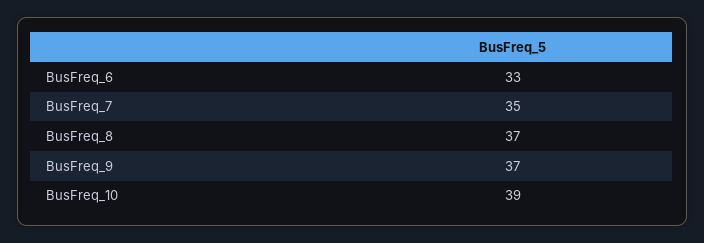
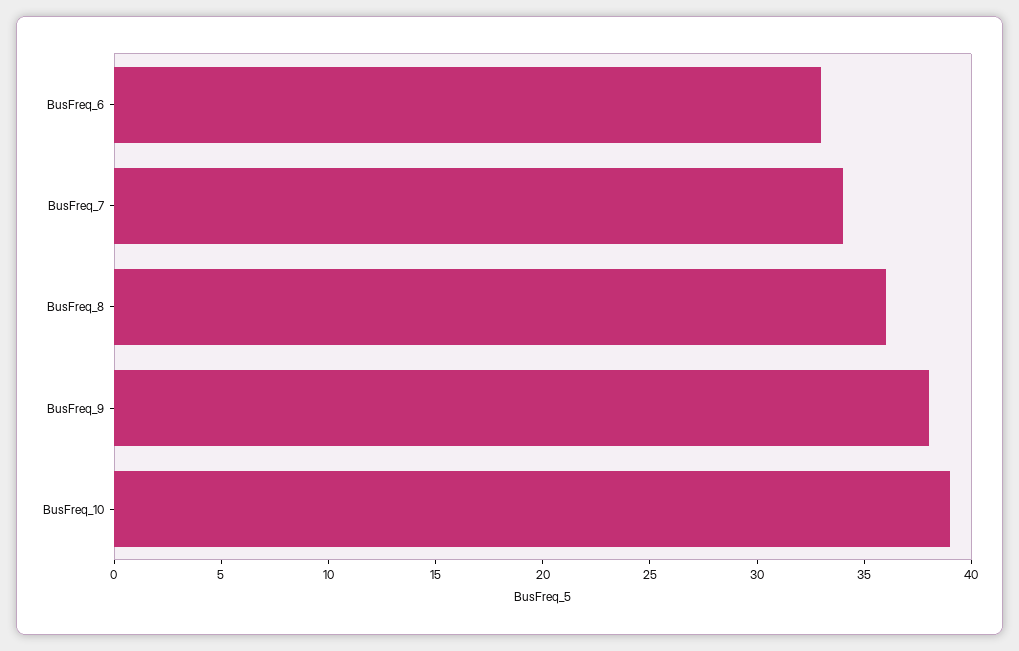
  {
    "BusFreq_6": 33,
-   "BusFreq_7": 35,
+   "BusFreq_7": 34,
-   "BusFreq_8": 37,
+   "BusFreq_8": 36,
-   "BusFreq_9": 37,
+   "BusFreq_9": 38,
    "BusFreq_10": 39
  }

